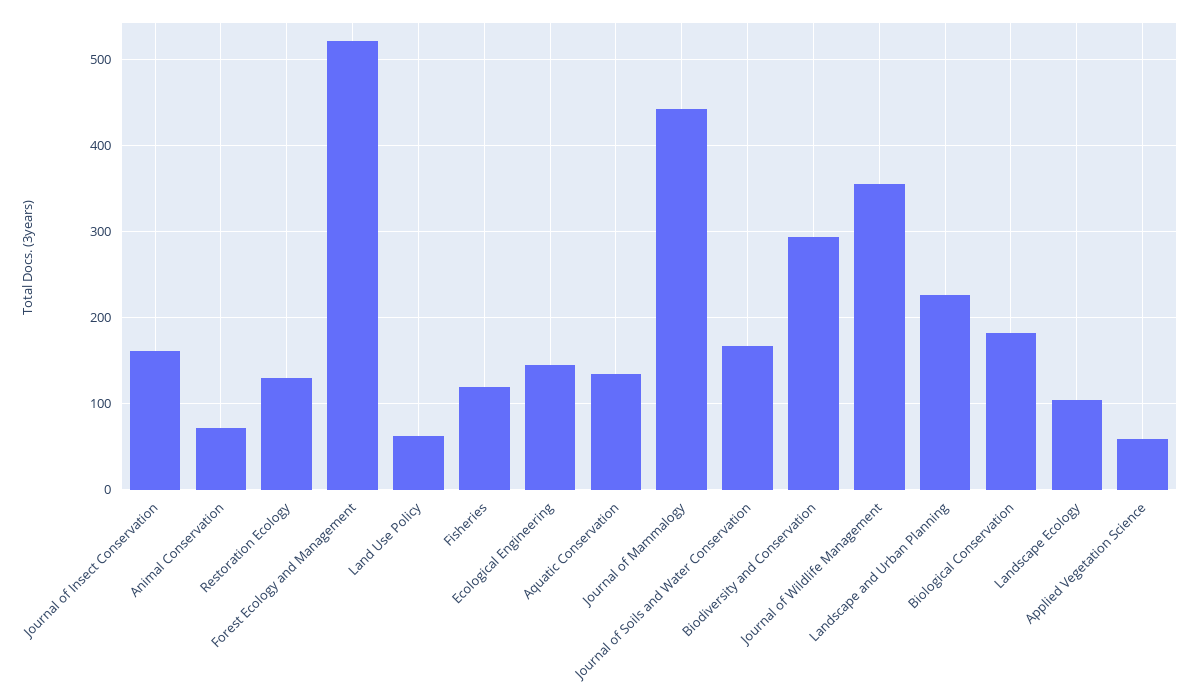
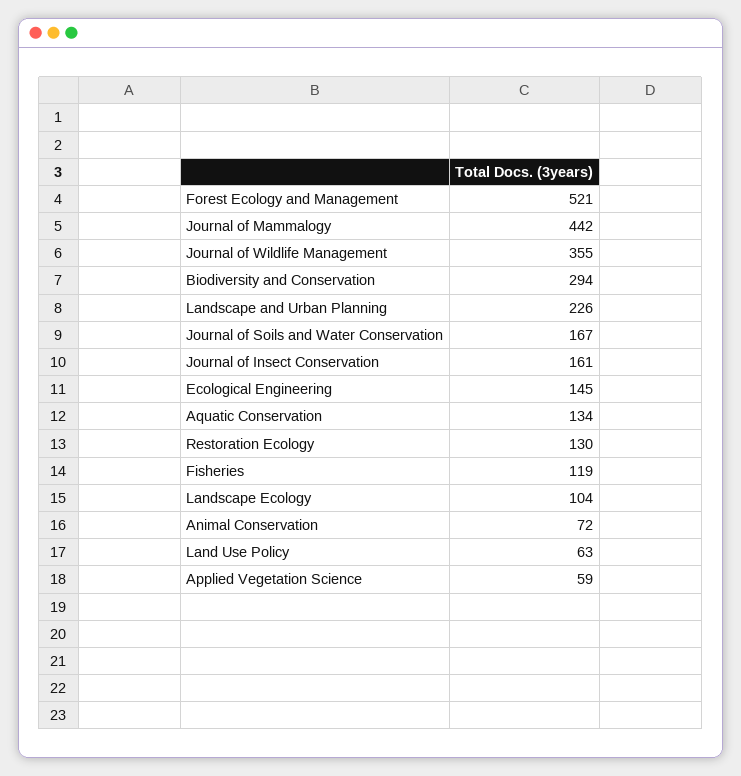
  {
    "Journal of Insect Conservation": 161,
    "Animal Conservation": 72,
    "Restoration Ecology": 130,
    "Forest Ecology and Management": 521,
    "Land Use Policy": 63,
    "Fisheries": 119,
    "Ecological Engineering": 145,
    "Aquatic Conservation": 134,
    "Journal of Mammalogy": 442,
    "Journal of Soils and Water Conservation": 167,
    "Biodiversity and Conservation": 294,
    "Journal of Wildlife Management": 355,
    "Landscape and Urban Planning": 226,
-   "Biological Conservation": 180,
    "Landscape Ecology": 104,
    "Applied Vegetation Science": 59
  }

